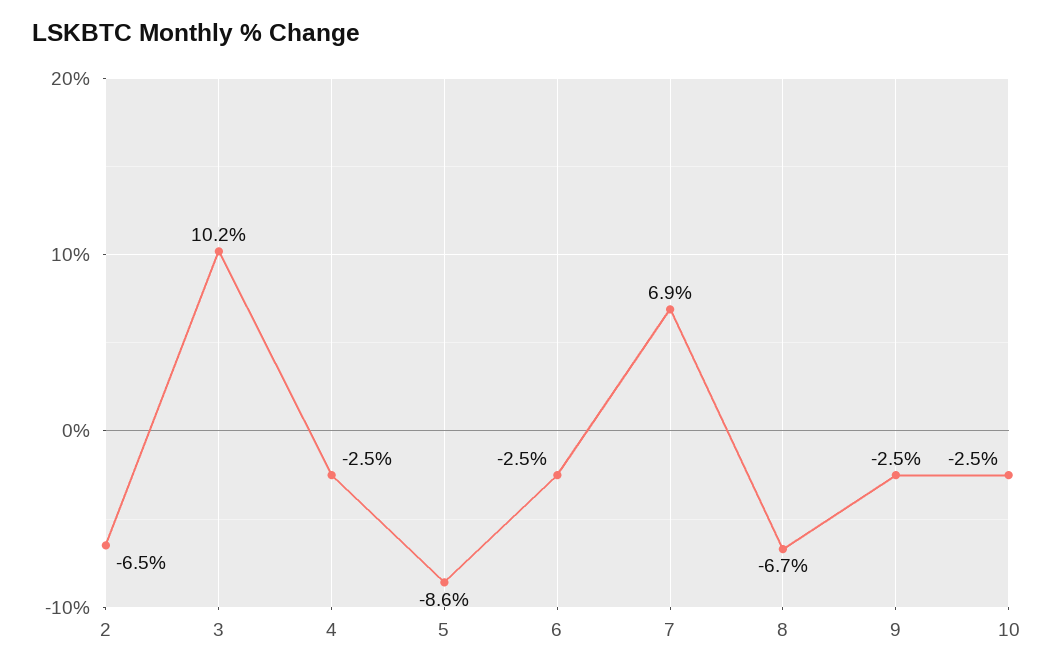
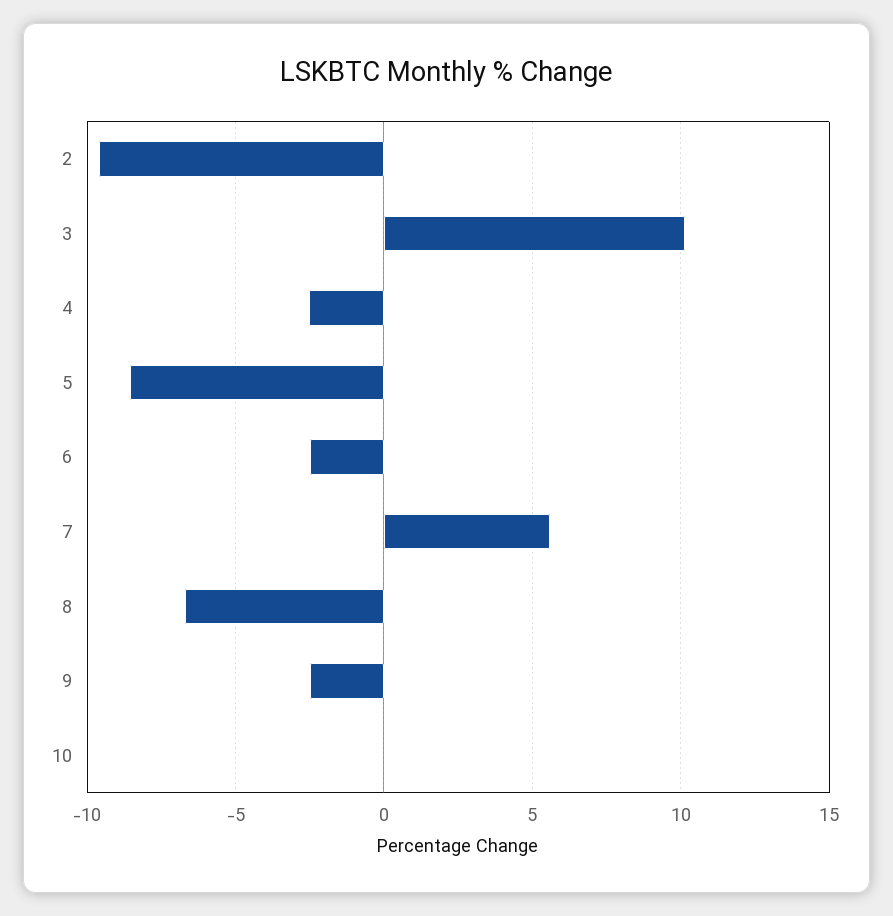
  {
-   "2": -6.5,
+   "2": -9.5,
    "3": 10.2,
    "4": -2.5,
    "5": -8.6,
    "6": -2.5,
-   "7": 6.9,
+   "7": 5.5,
    "8": -6.7,
    "9": -2.5,
-   "10": -2.5
+   "10": 0
  }

